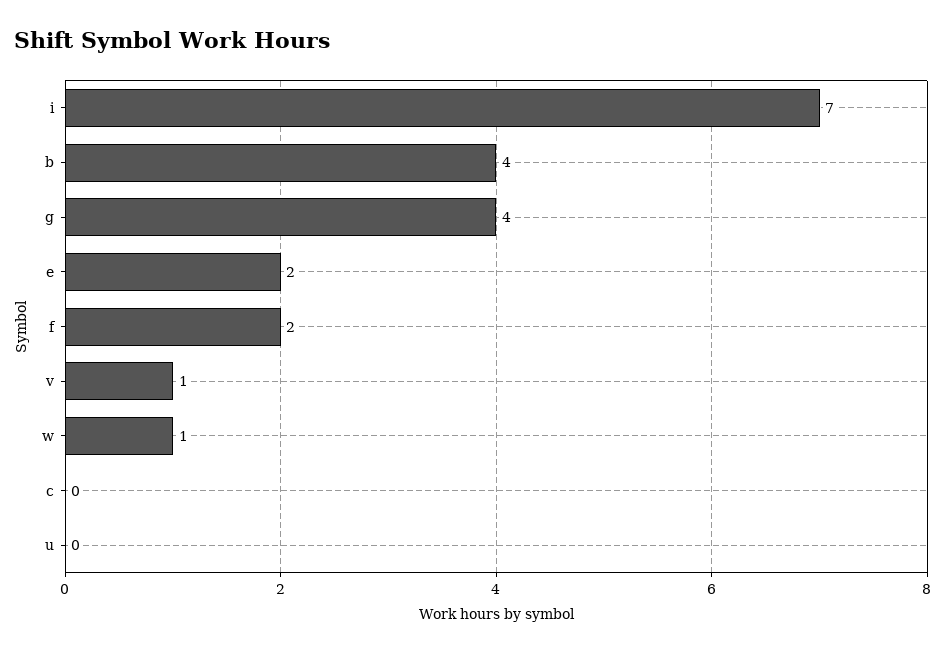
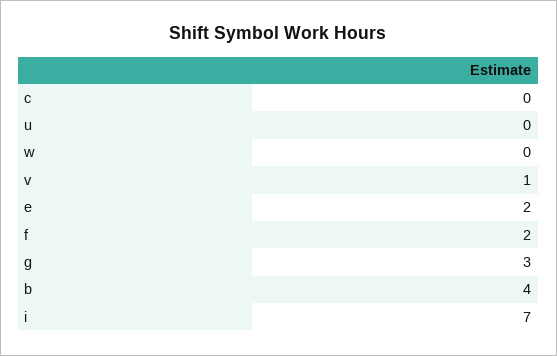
  {
    "i": 7,
    "b": 4,
-   "g": 4,
+   "g": 3,
    "e": 2,
    "f": 2,
    "v": 1,
-   "w": 1,
+   "w": 0,
    "c": 0,
    "u": 0
  }

